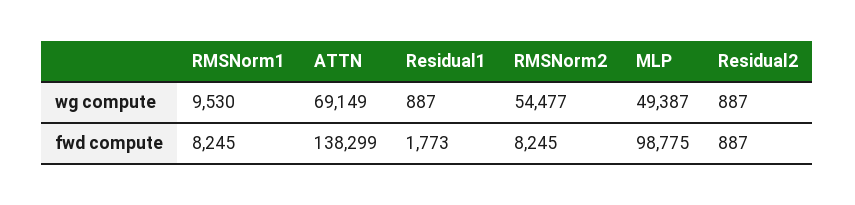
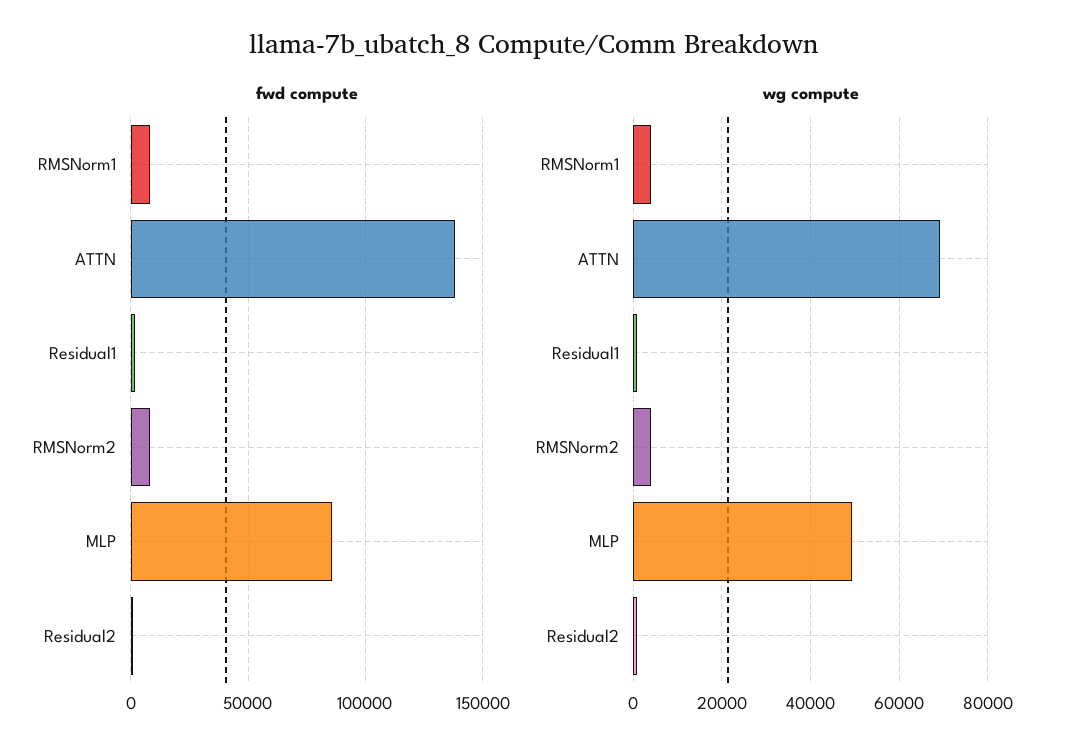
  {
    "wg compute": {
-     "RMSNorm1": 9530,
+     "RMSNorm1": 4000,
      "ATTN": 69149,
      "Residual1": 887,
-     "RMSNorm2": 54477,
+     "RMSNorm2": 4000,
      "MLP": 49387,
      "Residual2": 887
    },
    "fwd compute": {
      "RMSNorm1": 8245,
      "ATTN": 138299,
      "Residual1": 1773,
      "RMSNorm2": 8245,
-     "MLP": 98775,
+     "MLP": 85000,
      "Residual2": 887
    }
  }

